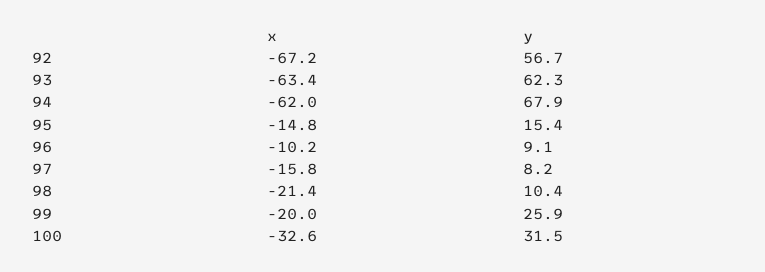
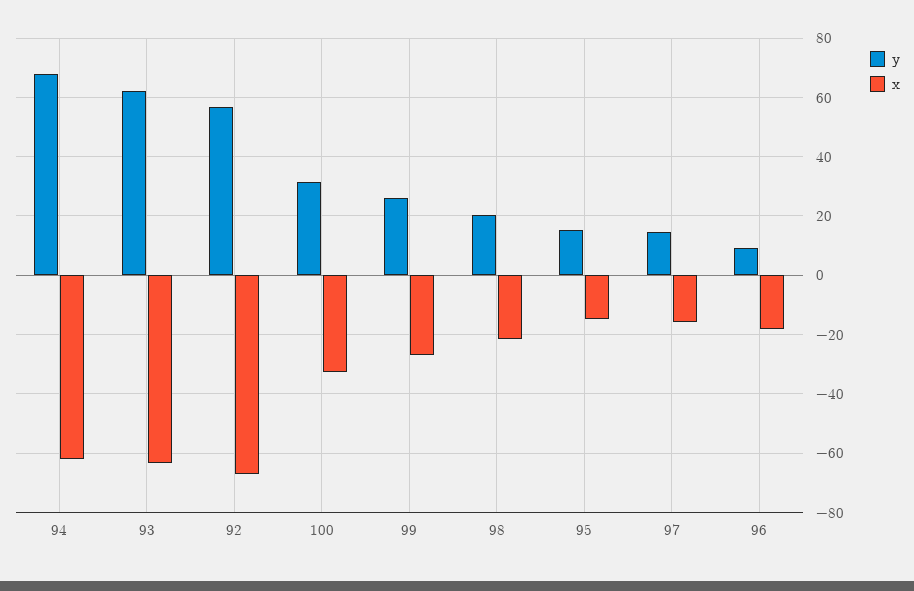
  {
    "x": {
      "92": -67.2,
      "93": -63.4,
      "94": -62,
      "95": -14.8,
-     "96": -10.2,
+     "96": -17.5,
      "97": -15.8,
      "98": -21.4,
-     "99": -20,
+     "99": -27.5,
      "100": -32.6
    },
    "y": {
      "92": 56.7,
      "93": 62.3,
      "94": 67.9,
      "95": 15.4,
      "96": 9.1,
-     "97": 8.2,
+     "97": 15,
-     "98": 10.4,
+     "98": 20,
      "99": 25.9,
      "100": 31.5
    }
  }

